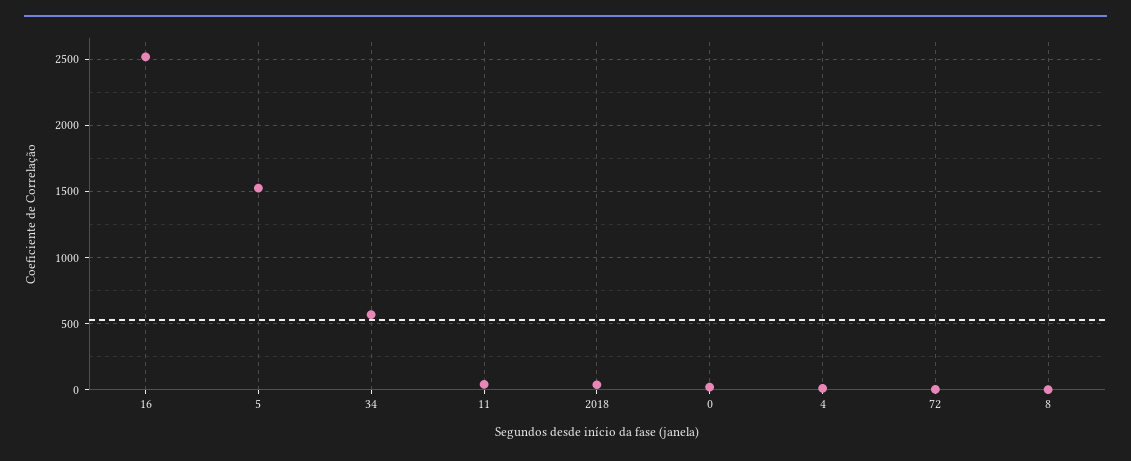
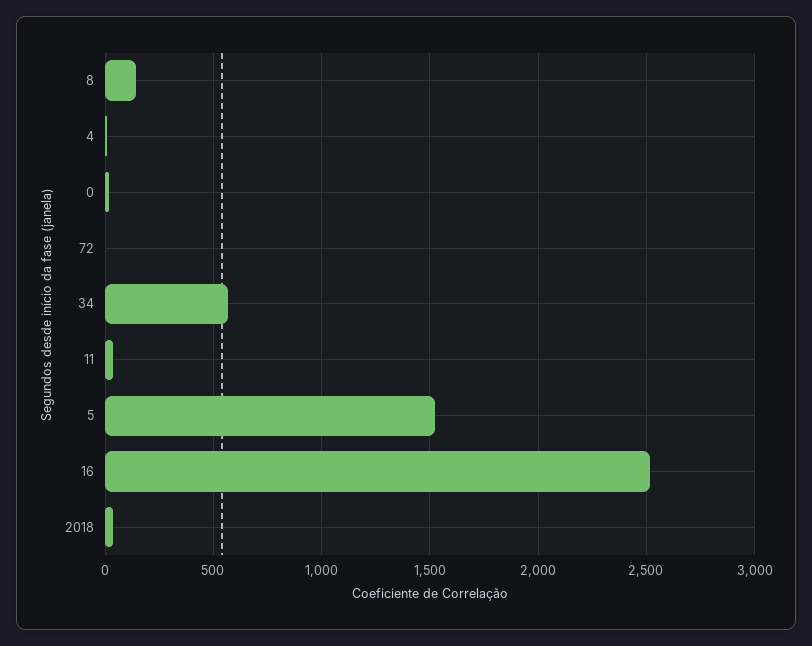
  {
    "16": 2500,
    "5": 1500,
    "34": 550,
    "11": 50,
    "2018": 50,
    "0": 0,
    "4": 0,
    "72": 0,
-   "8": 0
+   "8": 150
  }

